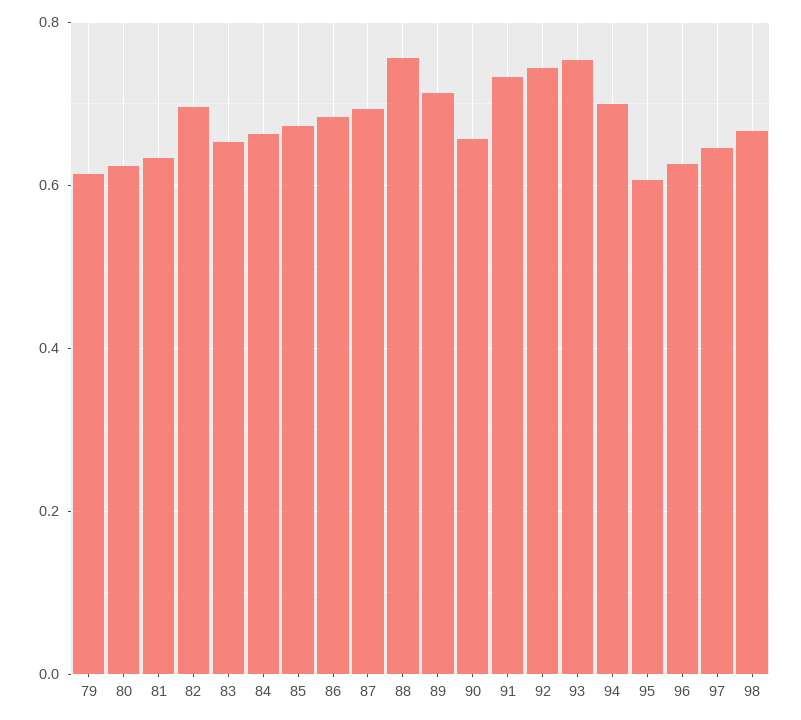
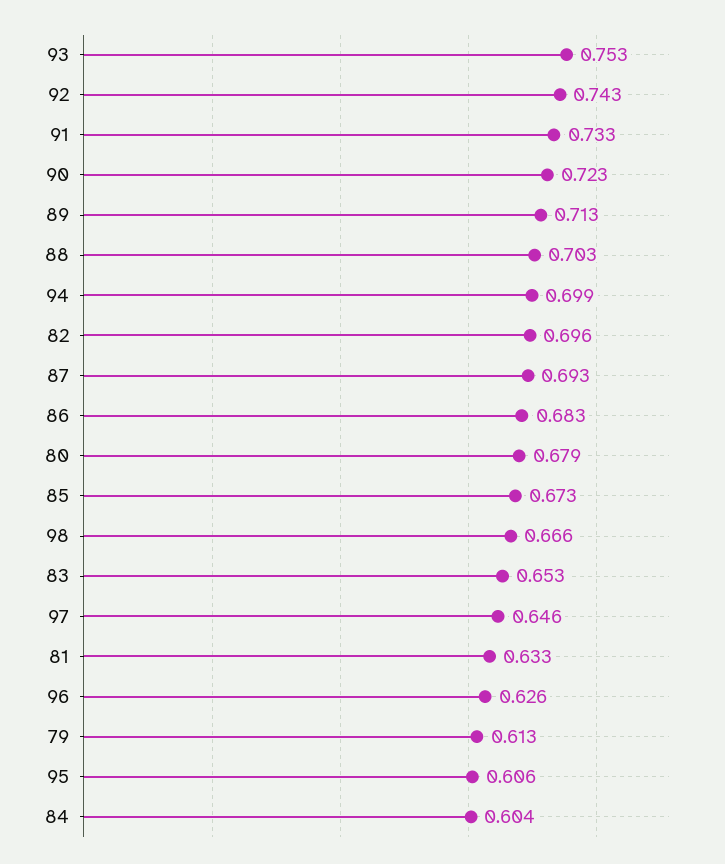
  {
    "79": 0.613,
-   "80": 0.62,
+   "80": 0.679,
    "81": 0.633,
    "82": 0.696,
    "83": 0.653,
-   "84": 0.66,
+   "84": 0.604,
    "85": 0.673,
    "86": 0.683,
    "87": 0.693,
-   "88": 0.76,
+   "88": 0.703,
    "89": 0.713,
-   "90": 0.66,
+   "90": 0.723,
    "91": 0.733,
    "92": 0.743,
    "93": 0.753,
    "94": 0.699,
    "95": 0.606,
    "96": 0.626,
    "97": 0.646,
    "98": 0.666
  }

